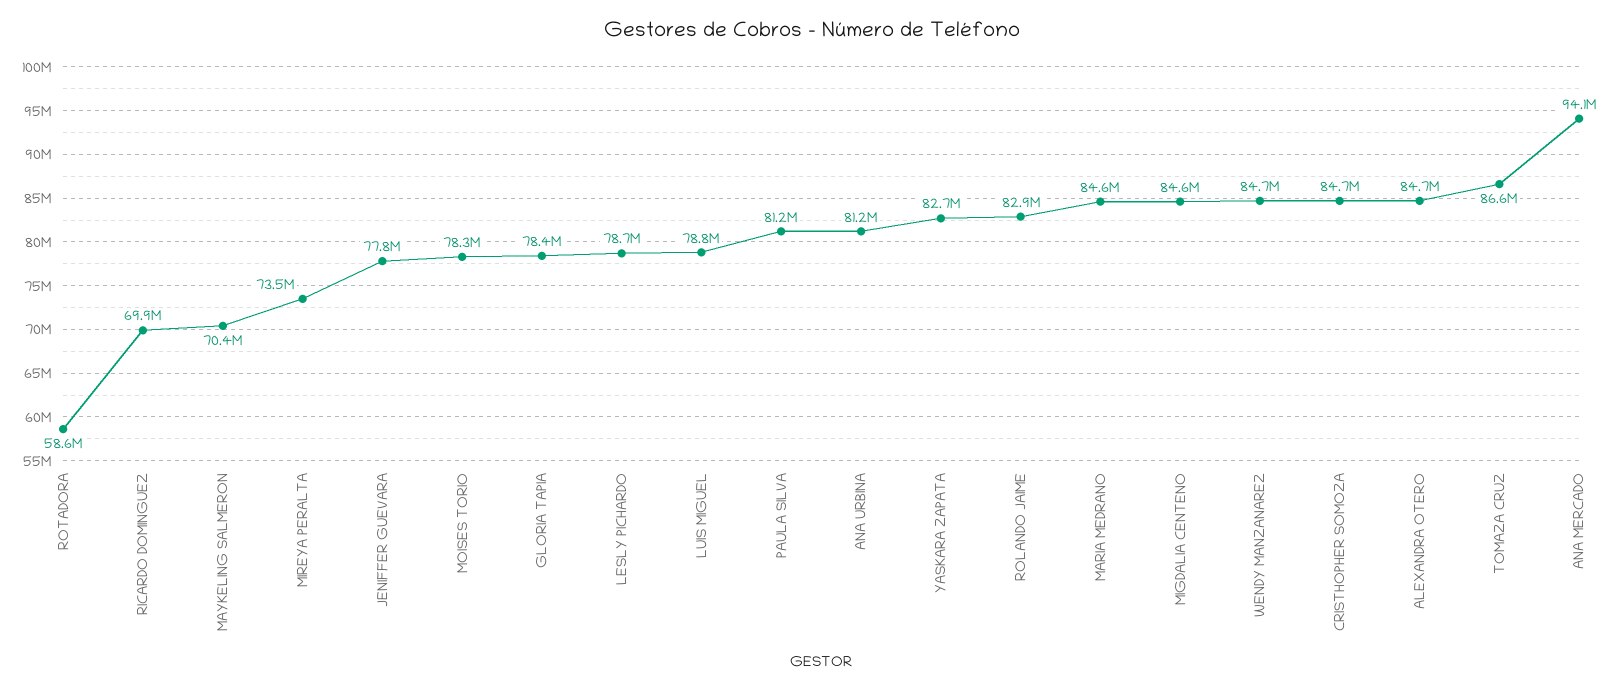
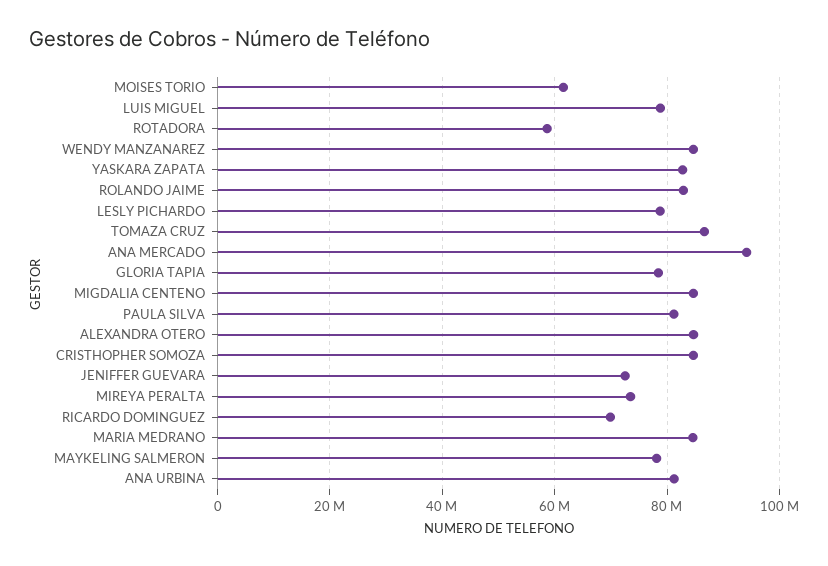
  {
    "ROTADORA": 58600000,
    "RICARDO DOMINGUEZ": 69900000,
-   "MAYKELING SALMERON": 70400000,
+   "MAYKELING SALMERON": 78000000,
    "MIREYA PERALTA": 73500000,
-   "JENIFFER GUEVARA": 77800000,
+   "JENIFFER GUEVARA": 72000000,
-   "MOISES TORIO": 78300000,
+   "MOISES TORIO": 62000000,
    "GLORIA TAPIA": 78400000,
    "LESLY PICHARDO": 78700000,
    "LUIS MIGUEL": 78800000,
    "PAULA SILVA": 81200000,
    "ANA URBINA": 81200000,
    "YASKARA ZAPATA": 82700000,
    "ROLANDO JAIME": 82900000,
    "MARIA MEDRANO": 84600000,
    "MIGDALIA CENTENO": 84600000,
    "WENDY MANZANAREZ": 84700000,
    "CRISTHOPHER SOMOZA": 84700000,
    "ALEXANDRA OTERO": 84700000,
    "TOMAZA CRUZ": 86600000,
    "ANA MERCADO": 94100000
  }

